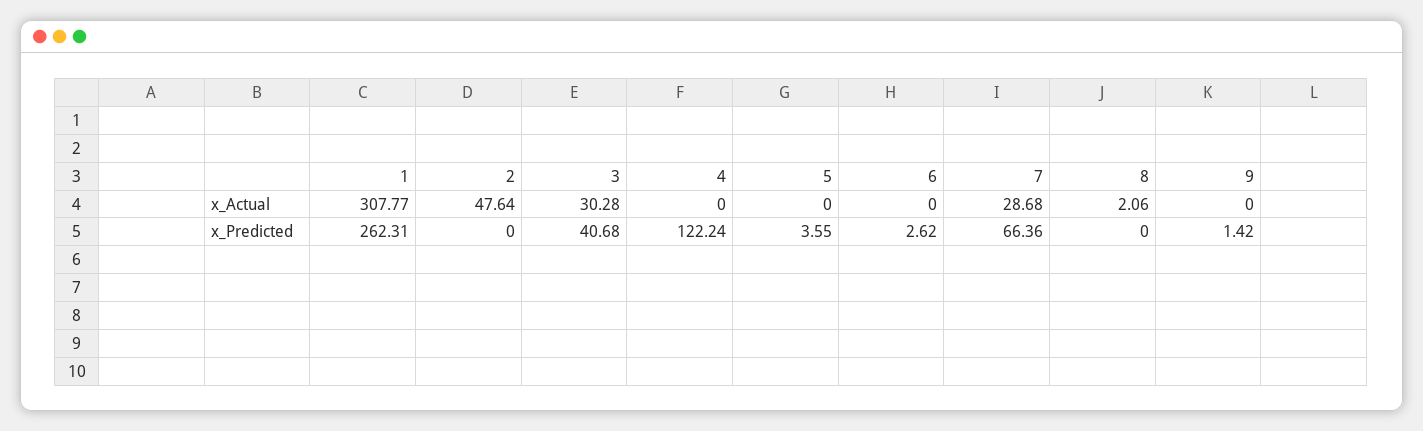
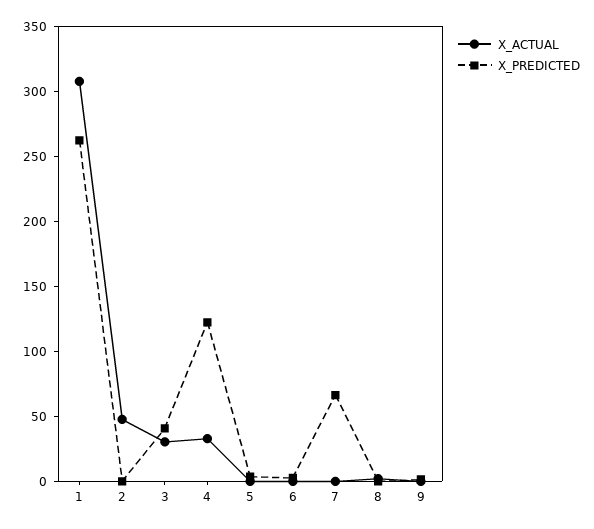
  {
    "x_Actual": {
      "1": 307.77,
      "2": 47.64,
      "3": 30.28,
-     "4": 0,
+     "4": 30,
      "5": 0,
      "6": 0,
-     "7": 28.68,
+     "7": 0,
      "8": 2.06,
      "9": 0
    },
    "x_Predicted": {
      "1": 262.31,
      "2": 0,
      "3": 40.68,
      "4": 122.24,
      "5": 3.55,
      "6": 2.62,
      "7": 66.36,
      "8": 0,
      "9": 1.42
    }
  }

